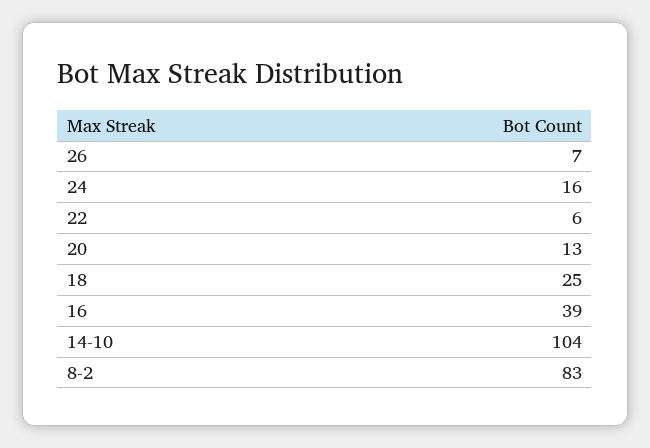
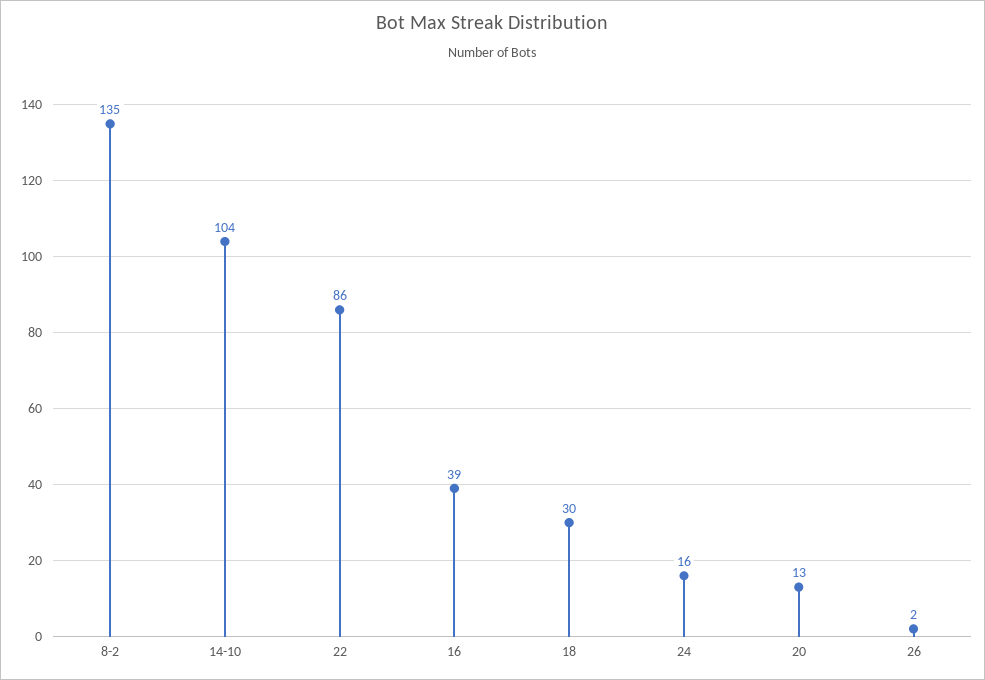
  {
-   "26": 7,
+   "26": 2,
    "24": 16,
-   "22": 6,
+   "22": 86,
    "20": 13,
-   "18": 25,
+   "18": 30,
    "16": 39,
    "14-10": 104,
-   "8-2": 83
+   "8-2": 135
  }

